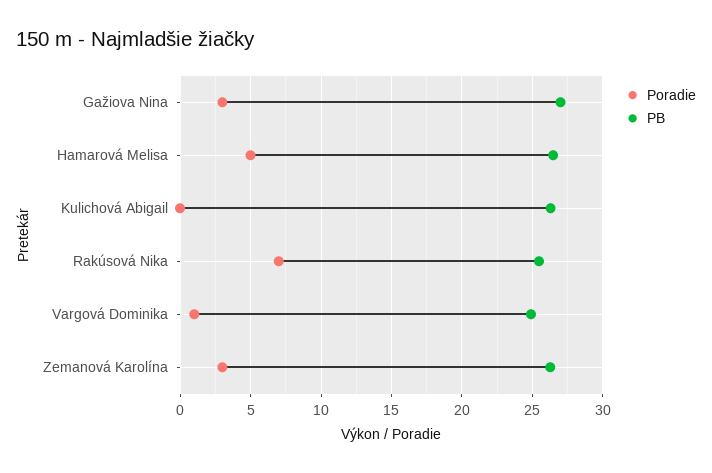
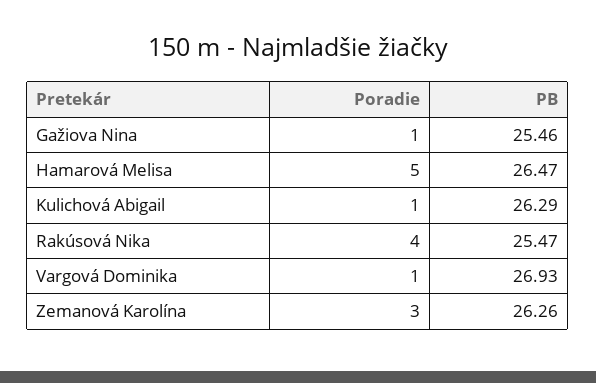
  {
    "Poradie": {
-     "Gažiova Nina": 3,
+     "Gažiova Nina": 1,
      "Hamarová Melisa": 5,
-     "Kulichová Abigail": 0,
+     "Kulichová Abigail": 1,
-     "Rakúsová Nika": 7,
+     "Rakúsová Nika": 4,
      "Vargová Dominika": 1,
      "Zemanová Karolína": 3
    },
    "PB": {
-     "Gažiova Nina": 27,
+     "Gažiova Nina": 25.46,
      "Hamarová Melisa": 26.47,
      "Kulichová Abigail": 26.29,
      "Rakúsová Nika": 25.47,
-     "Vargová Dominika": 25,
+     "Vargová Dominika": 26.93,
      "Zemanová Karolína": 26.26
    }
  }

